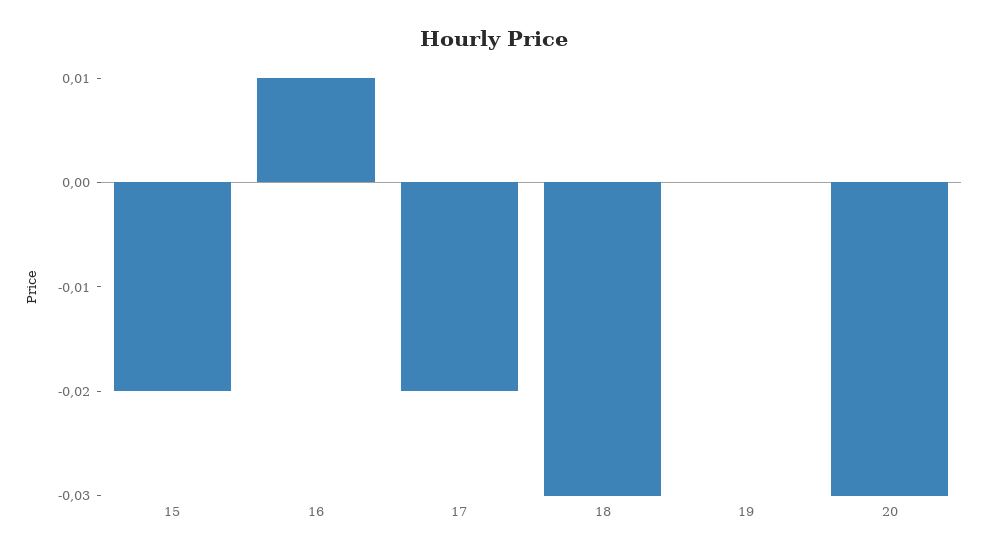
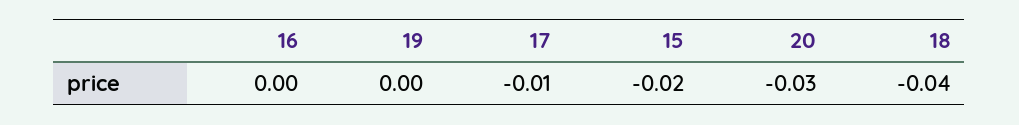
  {
    "15": -0.02,
-   "16": 0.01,
+   "16": 0,
-   "17": -0.02,
+   "17": -0.01,
-   "18": -0.03,
+   "18": -0.04,
    "19": 0,
    "20": -0.03
  }

